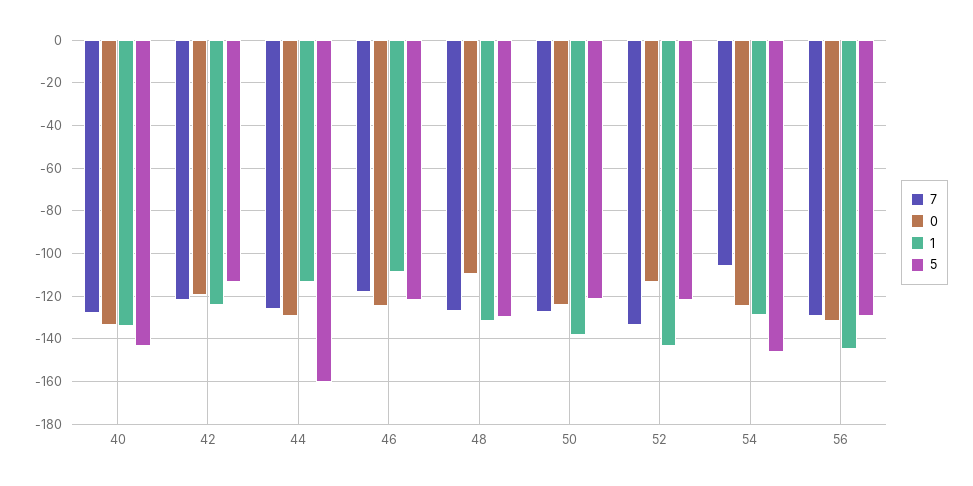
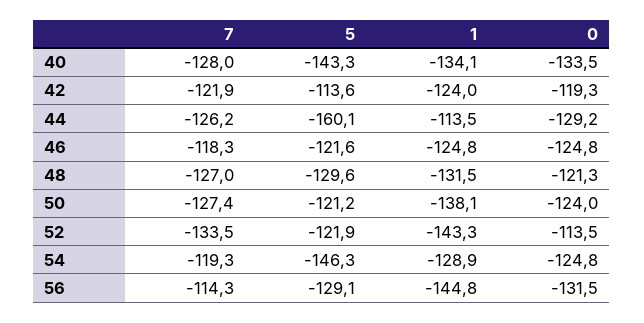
  {
    "7": {
      "40": -128,
      "42": -121.9,
      "44": -126.2,
      "46": -118.3,
      "48": -127,
      "50": -127.4,
      "52": -133.5,
-     "54": -105,
+     "54": -119.3,
-     "56": -130
+     "56": -114.3
    },
    "0": {
      "40": -133.5,
      "42": -119.3,
      "44": -129.2,
      "46": -124.8,
-     "48": -110,
+     "48": -121.3,
      "50": -124,
      "52": -113.5,
      "54": -124.8,
      "56": -131.5
    },
    "1": {
      "40": -134.1,
      "42": -124,
      "44": -113.5,
-     "46": -110,
+     "46": -124.8,
      "48": -131.5,
      "50": -138.1,
      "52": -143.3,
      "54": -128.9,
      "56": -144.8
    },
    "5": {
      "40": -143.3,
      "42": -113.6,
      "44": -160.1,
      "46": -121.6,
      "48": -129.6,
      "50": -121.2,
      "52": -121.9,
      "54": -146.3,
      "56": -129.1
    }
  }

